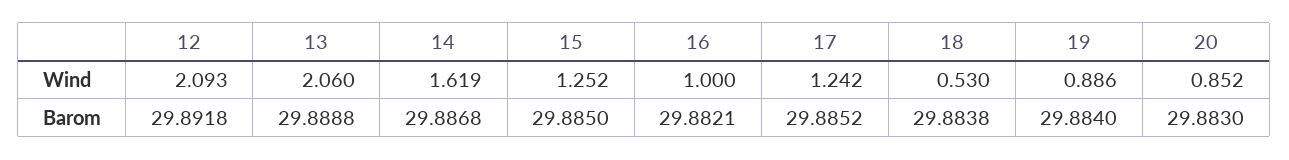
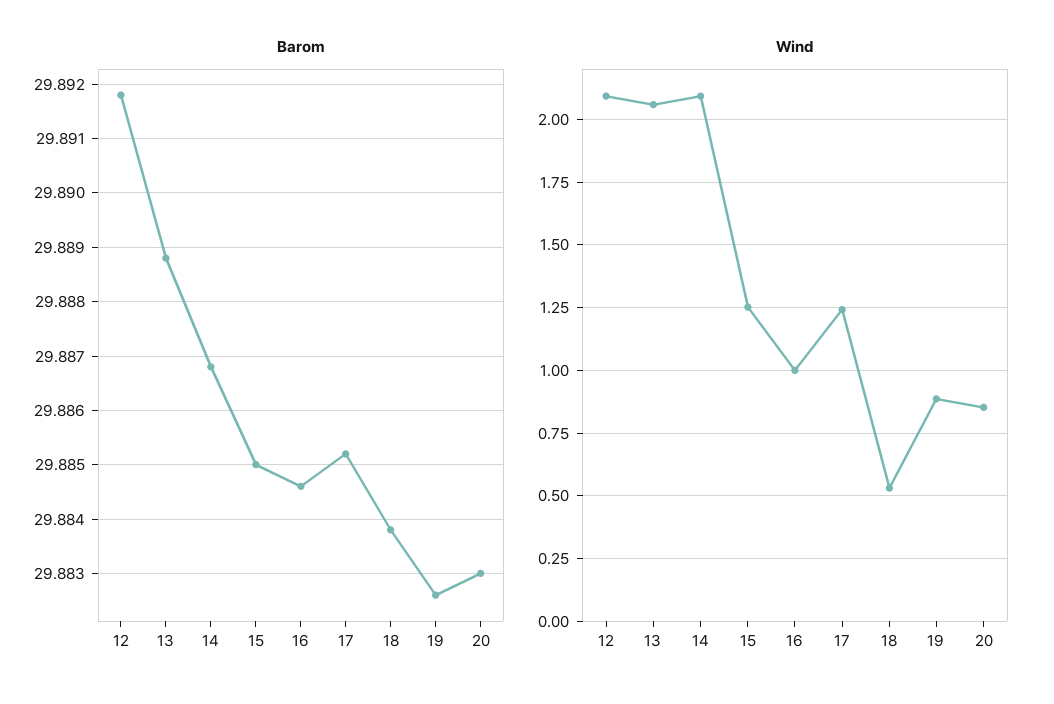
  {
    "Wind": {
      "12": 2.093,
      "13": 2.06,
-     "14": 1.619,
+     "14": 2.1,
      "15": 1.252,
      "16": 1,
      "17": 1.242,
      "18": 0.53,
      "19": 0.886,
      "20": 0.852
    },
    "Barom": {
      "12": 29.8918,
      "13": 29.8888,
      "14": 29.8868,
      "15": 29.885,
-     "16": 29.8821,
+     "16": 29.8845,
      "17": 29.8852,
      "18": 29.8838,
-     "19": 29.884,
+     "19": 29.8825,
      "20": 29.883
    }
  }

